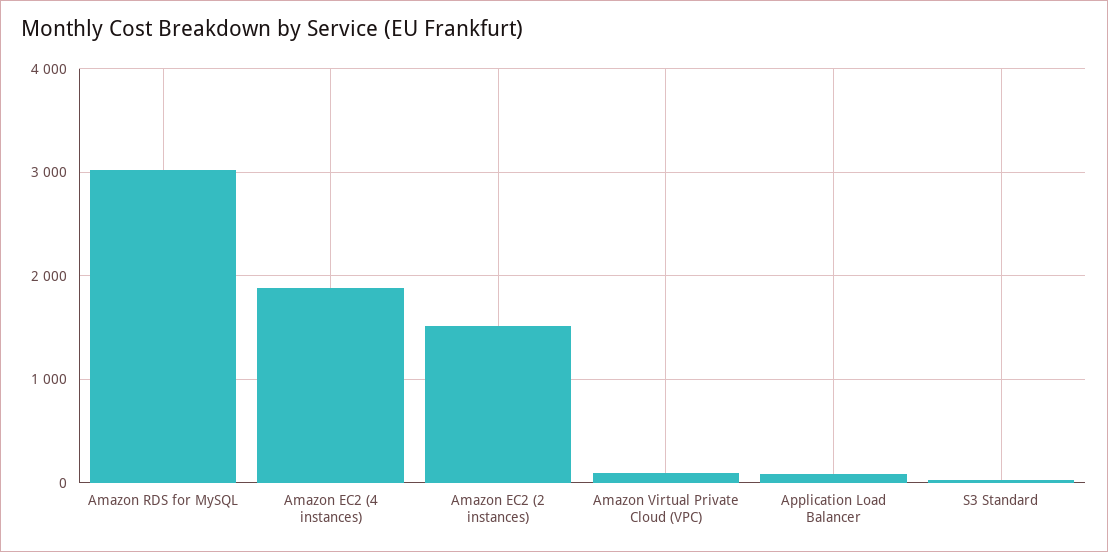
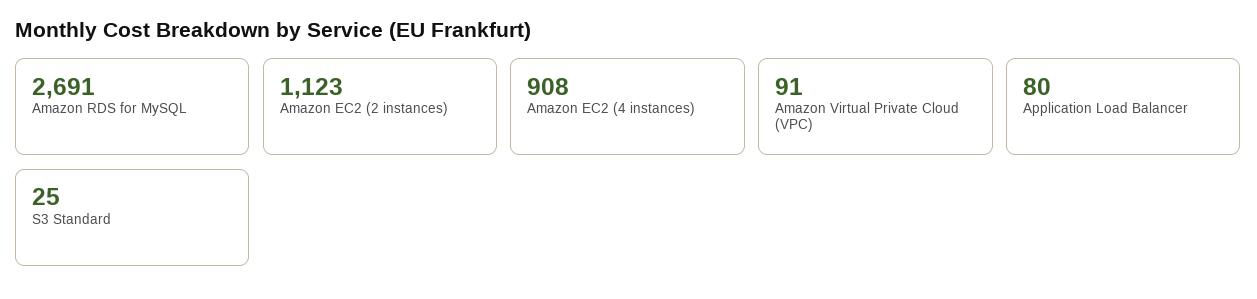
  {
-   "Amazon RDS for MySQL": 3000,
+   "Amazon RDS for MySQL": 2691,
-   "Amazon EC2 (4 instances)": 1900,
+   "Amazon EC2 (4 instances)": 908,
-   "Amazon EC2 (2 instances)": 1500,
+   "Amazon EC2 (2 instances)": 1123,
    "Amazon Virtual Private Cloud (VPC)": 91,
    "Application Load Balancer": 80,
    "S3 Standard": 25
  }

